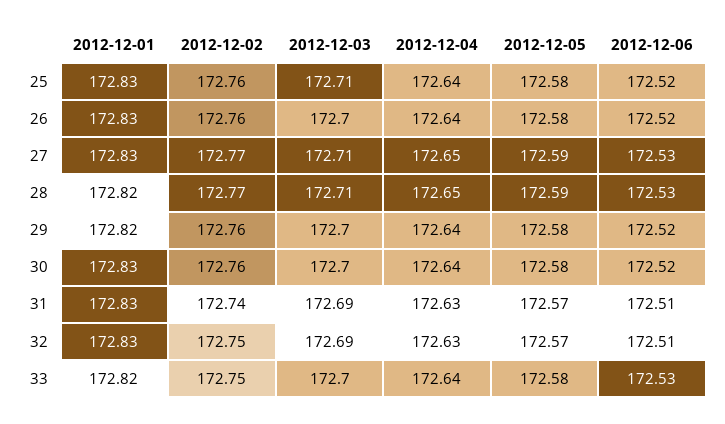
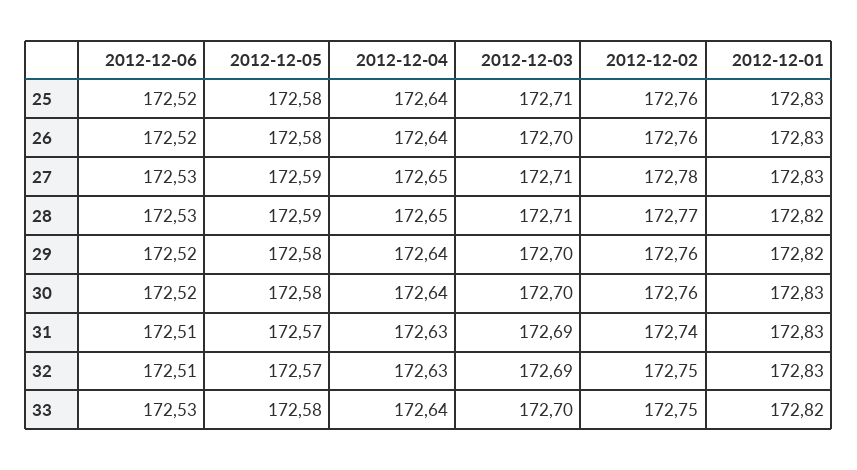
  {
    "2012-12-01": {
      "25": 172.83,
      "26": 172.83,
      "27": 172.83,
      "28": 172.82,
      "29": 172.82,
      "30": 172.83,
      "31": 172.83,
      "32": 172.83,
      "33": 172.82
    },
    "2012-12-02": {
      "25": 172.76,
      "26": 172.76,
-     "27": 172.77,
+     "27": 172.78,
      "28": 172.77,
      "29": 172.76,
      "30": 172.76,
      "31": 172.74,
      "32": 172.75,
      "33": 172.75
    },
    "2012-12-03": {
      "25": 172.71,
      "26": 172.7,
      "27": 172.71,
      "28": 172.71,
      "29": 172.7,
      "30": 172.7,
      "31": 172.69,
      "32": 172.69,
      "33": 172.7
    },
    "2012-12-04": {
      "25": 172.64,
      "26": 172.64,
      "27": 172.65,
      "28": 172.65,
      "29": 172.64,
      "30": 172.64,
      "31": 172.63,
      "32": 172.63,
      "33": 172.64
    },
    "2012-12-05": {
      "25": 172.58,
      "26": 172.58,
      "27": 172.59,
      "28": 172.59,
      "29": 172.58,
      "30": 172.58,
      "31": 172.57,
      "32": 172.57,
      "33": 172.58
    },
    "2012-12-06": {
      "25": 172.52,
      "26": 172.52,
      "27": 172.53,
      "28": 172.53,
      "29": 172.52,
      "30": 172.52,
      "31": 172.51,
      "32": 172.51,
      "33": 172.53
    }
  }

